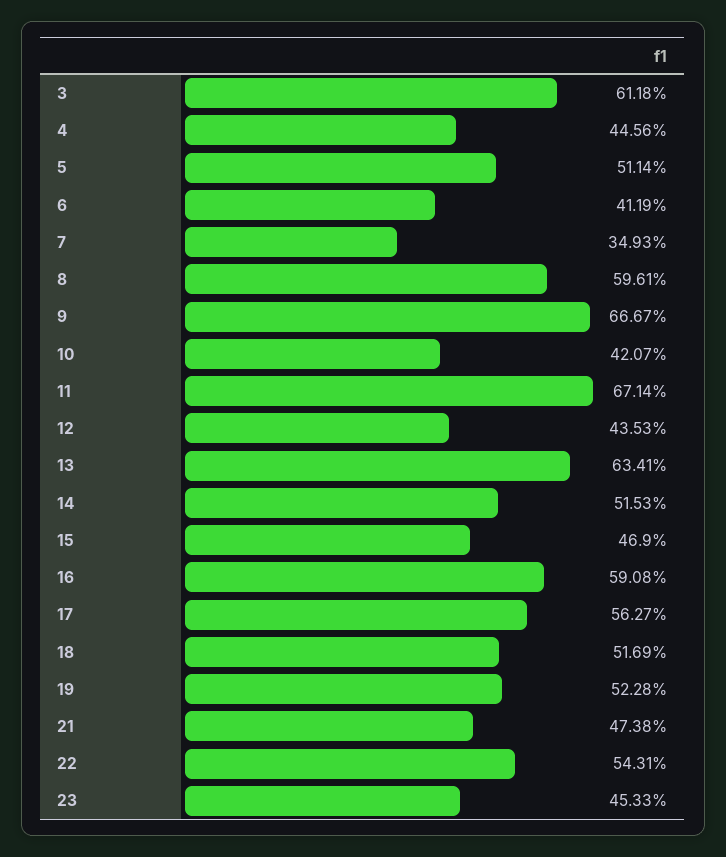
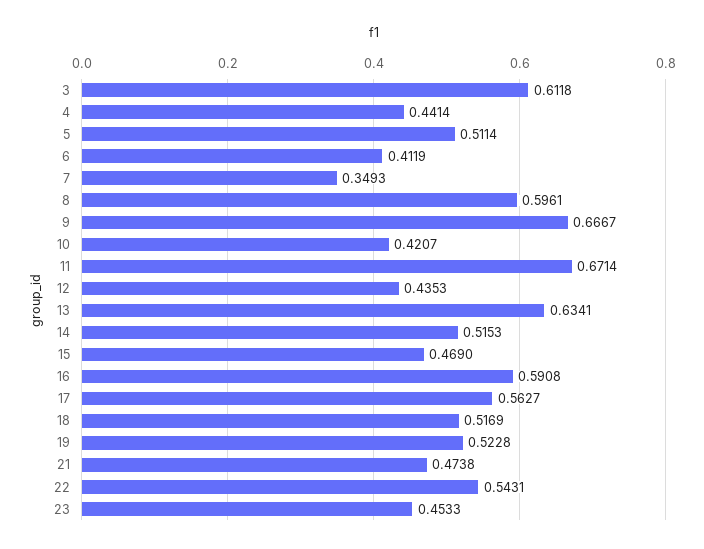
  {
    "3": 0.6118,
-   "4": 0.4456,
+   "4": 0.4414,
    "5": 0.5114,
    "6": 0.4119,
    "7": 0.3493,
    "8": 0.5961,
    "9": 0.6667,
    "10": 0.4207,
    "11": 0.6714,
    "12": 0.4353,
    "13": 0.6341,
    "14": 0.5153,
    "15": 0.469,
    "16": 0.5908,
    "17": 0.5627,
    "18": 0.5169,
    "19": 0.5228,
    "21": 0.4738,
    "22": 0.5431,
    "23": 0.4533
  }

